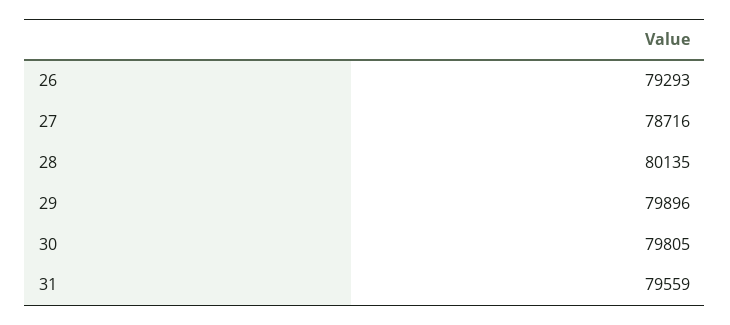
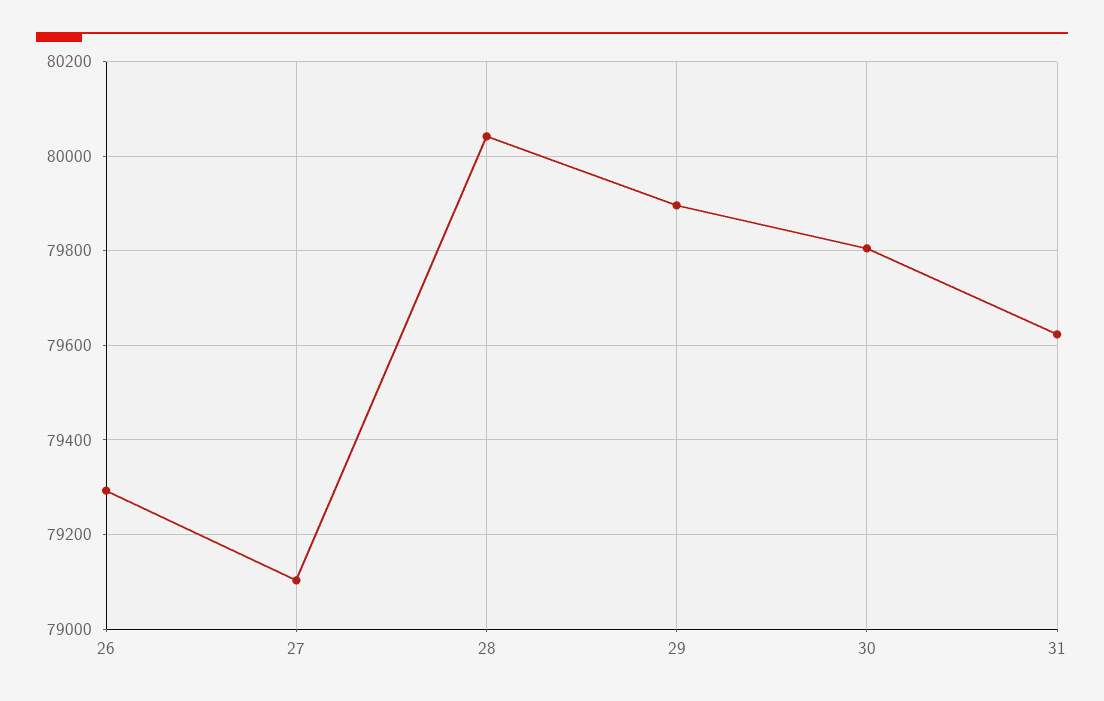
  {
    "26": 79293,
-   "27": 78716,
+   "27": 79100,
-   "28": 80135,
+   "28": 80040,
    "29": 79896,
    "30": 79805,
-   "31": 79559
+   "31": 79620
  }

